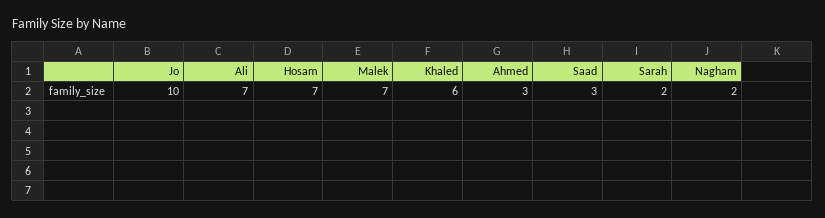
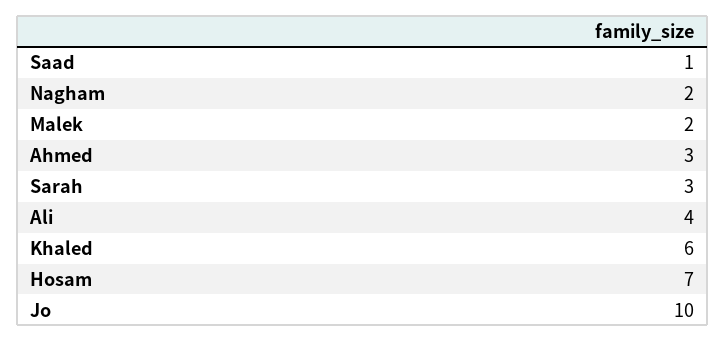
  {
    "Jo": 10,
-   "Ali": 7,
+   "Ali": 4,
    "Hosam": 7,
-   "Malek": 7,
+   "Malek": 2,
    "Khaled": 6,
    "Ahmed": 3,
-   "Saad": 3,
+   "Saad": 1,
-   "Sarah": 2,
+   "Sarah": 3,
    "Nagham": 2
  }

